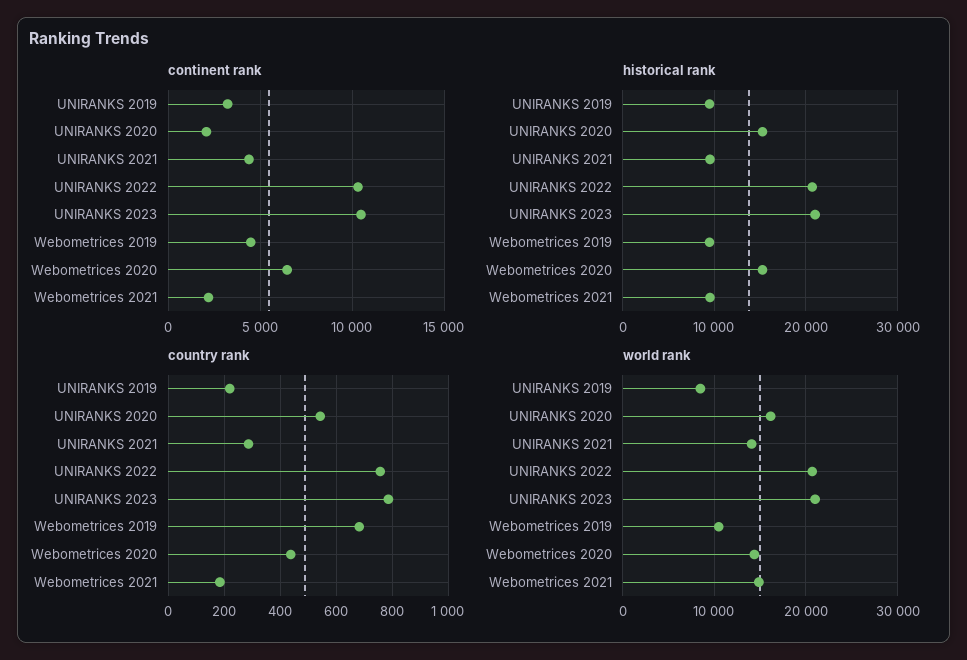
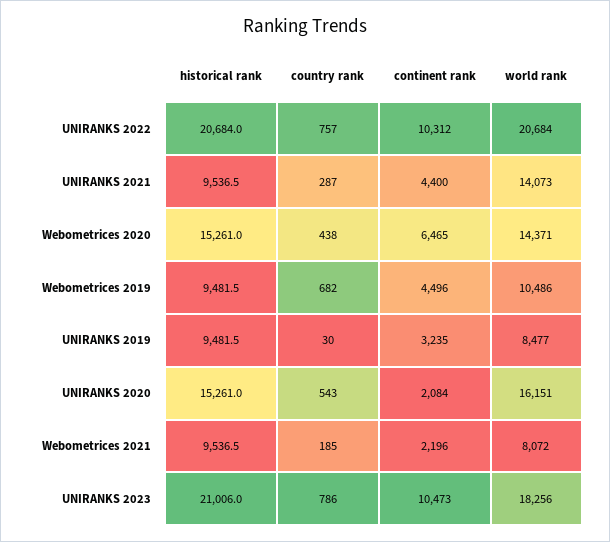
  {
    "continent rank": {
      "UNIRANKS 2019": 3235,
      "UNIRANKS 2020": 2084,
      "UNIRANKS 2021": 4400,
      "UNIRANKS 2022": 10312,
      "UNIRANKS 2023": 10473,
      "Webometrices 2019": 4496,
      "Webometrices 2020": 6465,
      "Webometrices 2021": 2196
    },
    "historical rank": {
      "UNIRANKS 2019": 9481.5,
      "UNIRANKS 2020": 15261,
      "UNIRANKS 2021": 9536.5,
      "UNIRANKS 2022": 20684,
      "UNIRANKS 2023": 21006,
      "Webometrices 2019": 9481.5,
      "Webometrices 2020": 15261,
      "Webometrices 2021": 9536.5
    },
    "country rank": {
-     "UNIRANKS 2019": 225,
+     "UNIRANKS 2019": 30,
      "UNIRANKS 2020": 543,
      "UNIRANKS 2021": 287,
      "UNIRANKS 2022": 757,
      "UNIRANKS 2023": 786,
      "Webometrices 2019": 682,
      "Webometrices 2020": 438,
      "Webometrices 2021": 185
    },
    "world rank": {
      "UNIRANKS 2019": 8477,
      "UNIRANKS 2020": 16151,
      "UNIRANKS 2021": 14073,
      "UNIRANKS 2022": 20684,
-     "UNIRANKS 2023": 21000,
+     "UNIRANKS 2023": 18256,
      "Webometrices 2019": 10486,
      "Webometrices 2020": 14371,
-     "Webometrices 2021": 15000
+     "Webometrices 2021": 8072
    }
  }

